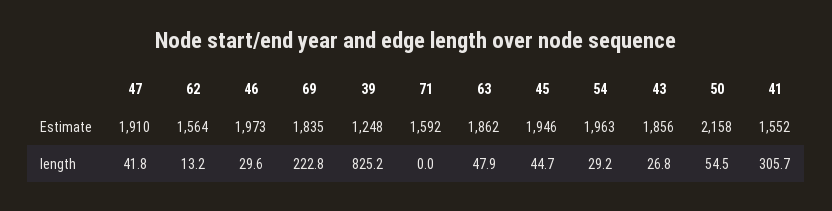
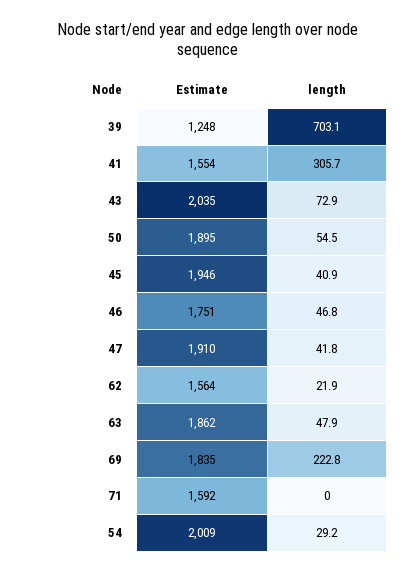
  {
    "47": {
      "Estimate": 1910,
      "length": 41.8
    },
    "62": {
      "Estimate": 1564,
-     "length": 13.2
+     "length": 21.9
    },
    "46": {
-     "Estimate": 1973,
+     "Estimate": 1751,
-     "length": 29.6
+     "length": 46.8
    },
    "69": {
      "Estimate": 1835,
      "length": 222.8
    },
    "39": {
      "Estimate": 1248,
-     "length": 825.2
+     "length": 703.1
    },
    "71": {
      "Estimate": 1592,
      "length": 0
    },
    "63": {
      "Estimate": 1862,
      "length": 47.9
    },
    "45": {
      "Estimate": 1946,
-     "length": 44.7
+     "length": 40.9
    },
    "54": {
-     "Estimate": 1963,
+     "Estimate": 2009,
      "length": 29.2
    },
    "43": {
-     "Estimate": 1856,
+     "Estimate": 2035,
-     "length": 26.8
+     "length": 72.9
    },
    "50": {
-     "Estimate": 2158,
+     "Estimate": 1895,
      "length": 54.5
    },
    "41": {
-     "Estimate": 1552,
+     "Estimate": 1554,
      "length": 305.7
    }
  }

